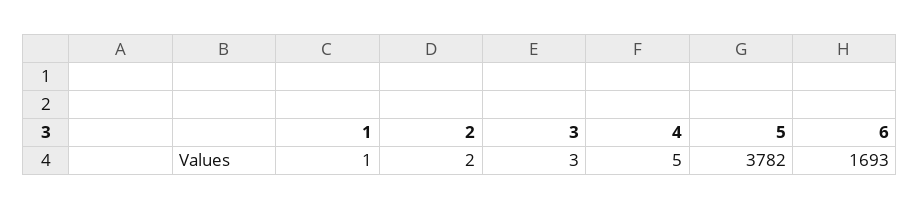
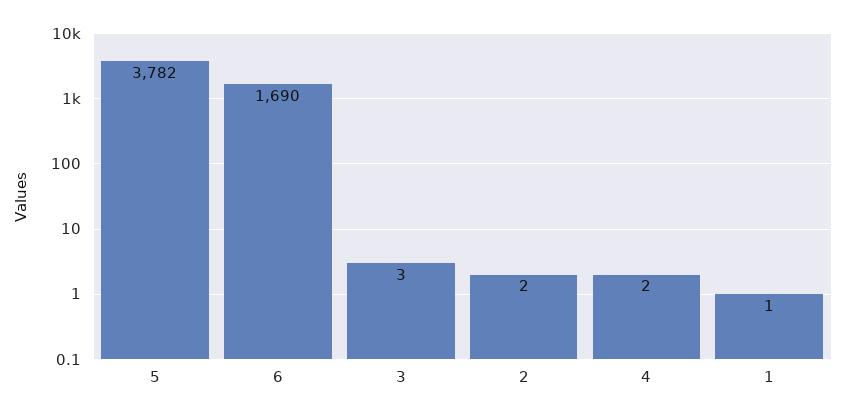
  {
    "1": 1,
    "2": 2,
    "3": 3,
-   "4": 5,
+   "4": 2,
    "5": 3782,
-   "6": 1693
+   "6": 1690
  }

